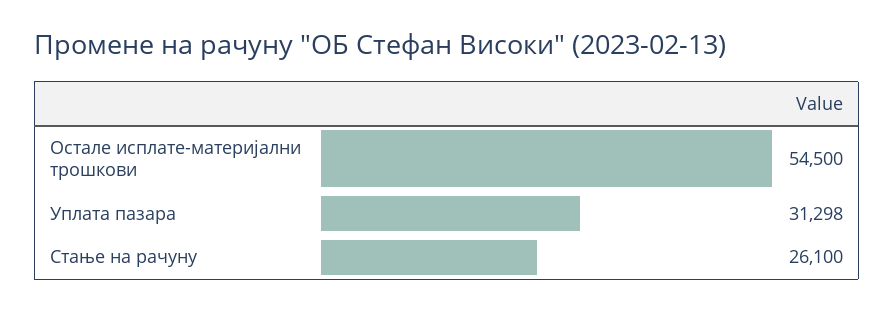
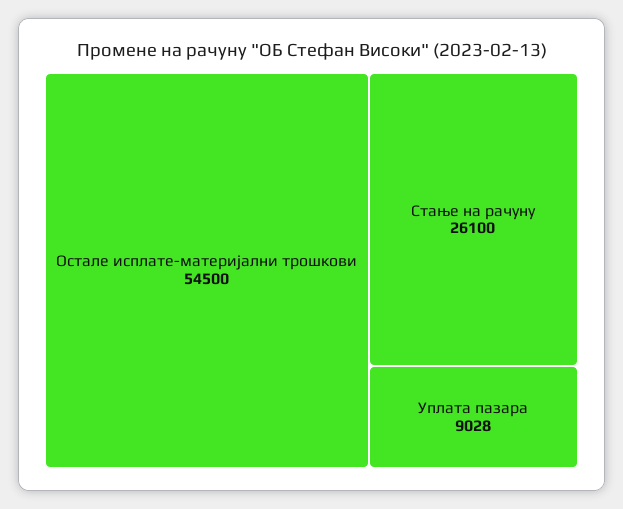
  {
    "Остале исплате-материјални трошкови": 54500,
-   "Уплата пазара": 31298,
+   "Уплата пазара": 9028,
    "Стање на рачуну": 26100
  }

